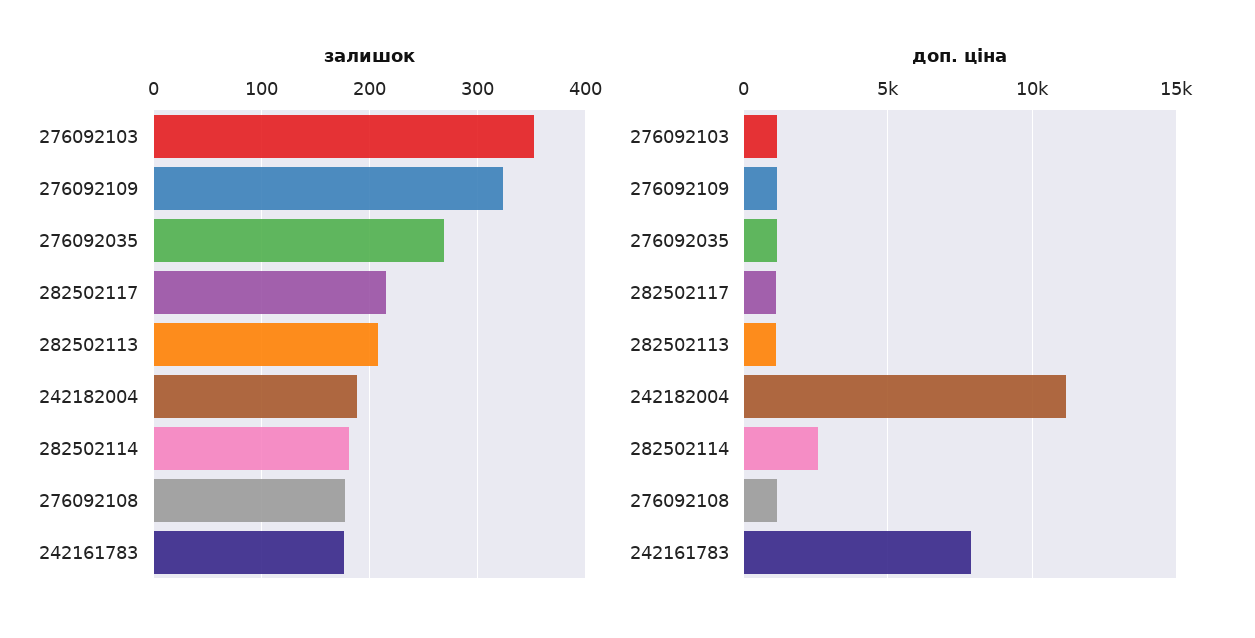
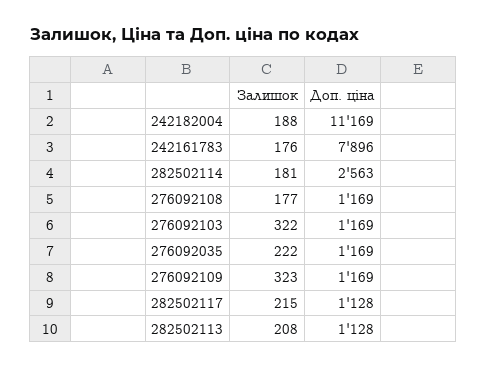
  {
    "залишок": {
-     "276092103": 350,
+     "276092103": 322,
      "276092109": 323,
-     "276092035": 270,
+     "276092035": 222,
      "282502117": 215,
      "282502113": 208,
      "242182004": 188,
      "282502114": 181,
      "276092108": 177,
      "242161783": 176
    },
    "доп. ціна": {
      "276092103": 1169,
      "276092109": 1169,
      "276092035": 1169,
      "282502117": 1128,
      "282502113": 1128,
      "242182004": 11169,
      "282502114": 2563,
      "276092108": 1169,
      "242161783": 7896
    }
  }

